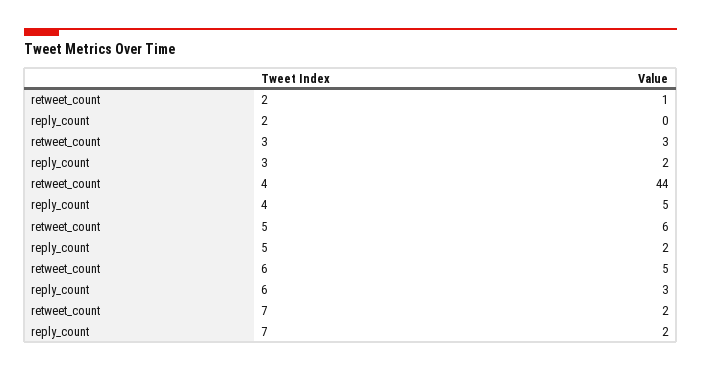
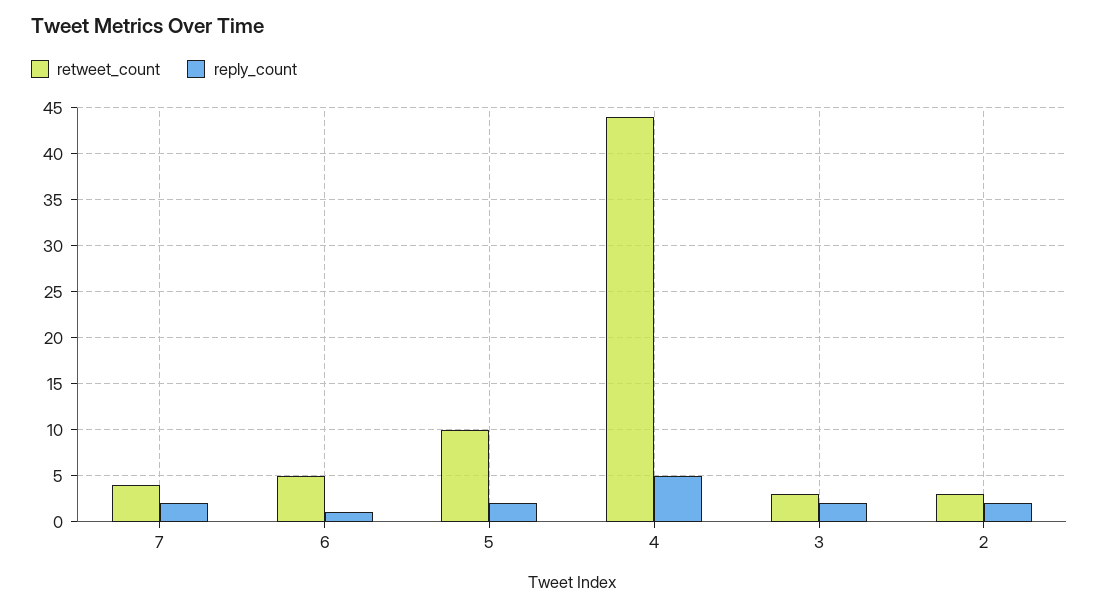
  {
    "retweet_count": {
-     "2": 1,
+     "2": 3,
      "3": 3,
      "4": 44,
-     "5": 6,
+     "5": 10,
      "6": 5,
-     "7": 2
+     "7": 4
    },
    "reply_count": {
-     "2": 0,
+     "2": 2,
      "3": 2,
      "4": 5,
      "5": 2,
-     "6": 3,
+     "6": 1,
      "7": 2
    }
  }

